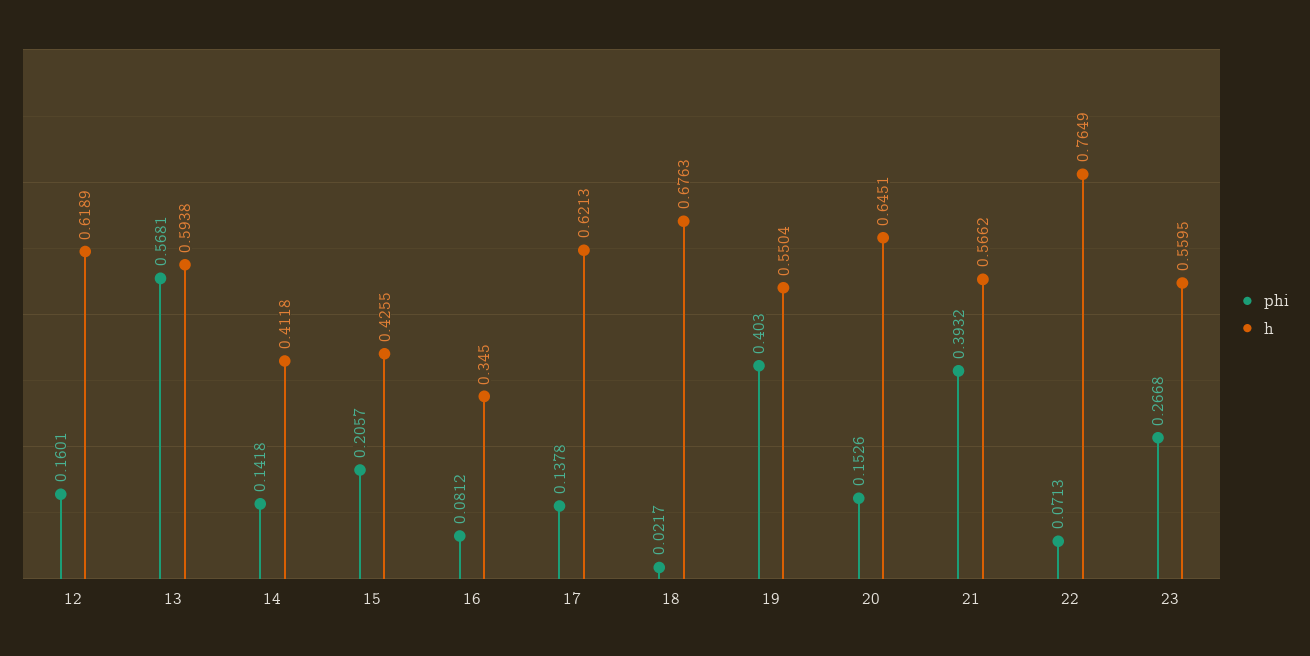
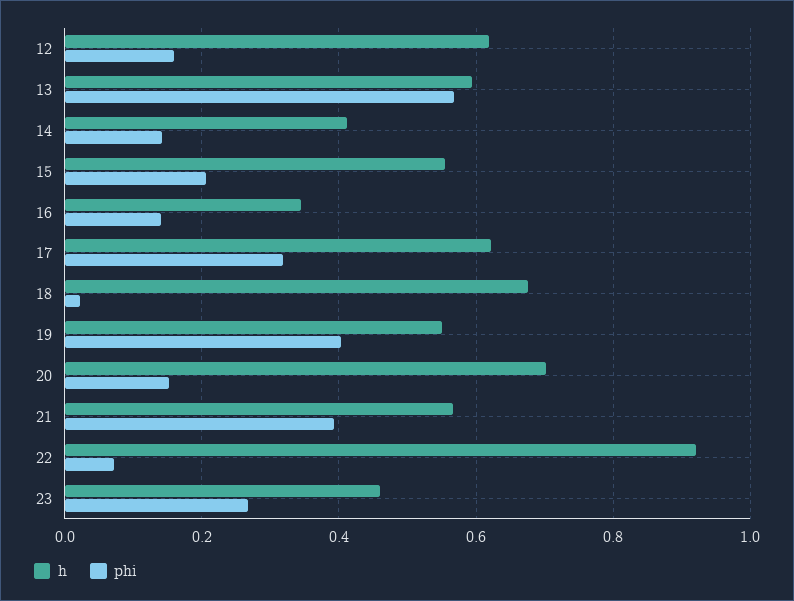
  {
    "phi": {
      "12": 0.1601,
      "13": 0.5681,
      "14": 0.1418,
      "15": 0.2057,
-     "16": 0.0812,
+     "16": 0.14,
-     "17": 0.1378,
+     "17": 0.32,
      "18": 0.0217,
      "19": 0.403,
      "20": 0.1526,
      "21": 0.3932,
      "22": 0.0713,
      "23": 0.2668
    },
    "h": {
      "12": 0.6189,
      "13": 0.5938,
      "14": 0.4118,
-     "15": 0.4255,
+     "15": 0.56,
      "16": 0.345,
      "17": 0.6213,
      "18": 0.6763,
      "19": 0.5504,
-     "20": 0.6451,
+     "20": 0.7,
      "21": 0.5662,
-     "22": 0.7649,
+     "22": 0.92,
-     "23": 0.5595
+     "23": 0.46
    }
  }

